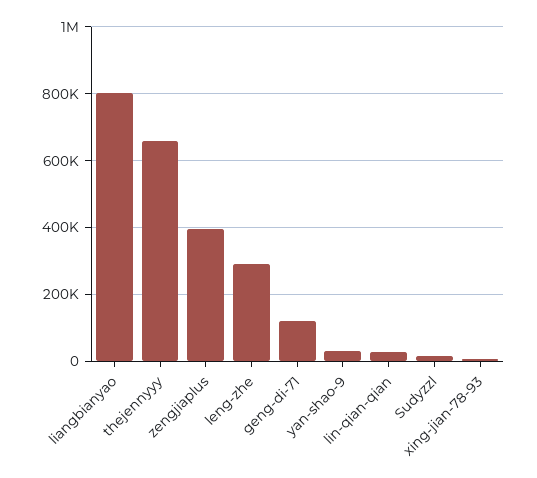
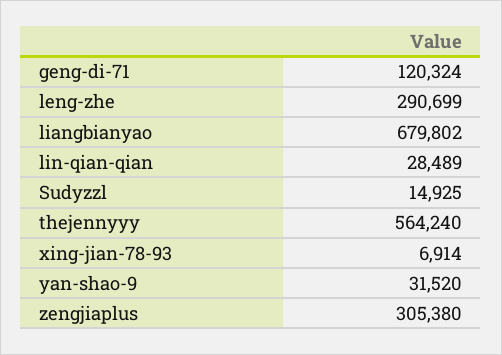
  {
-   "liangbianyao": 800000,
+   "liangbianyao": 679802,
-   "thejennyyy": 660000,
+   "thejennyyy": 564240,
-   "zengjiaplus": 400000,
+   "zengjiaplus": 305380,
    "leng-zhe": 290699,
    "geng-di-71": 120324,
    "yan-shao-9": 31520,
    "lin-qian-qian": 28489,
    "Sudyzzl": 14925,
    "xing-jian-78-93": 6914
  }

